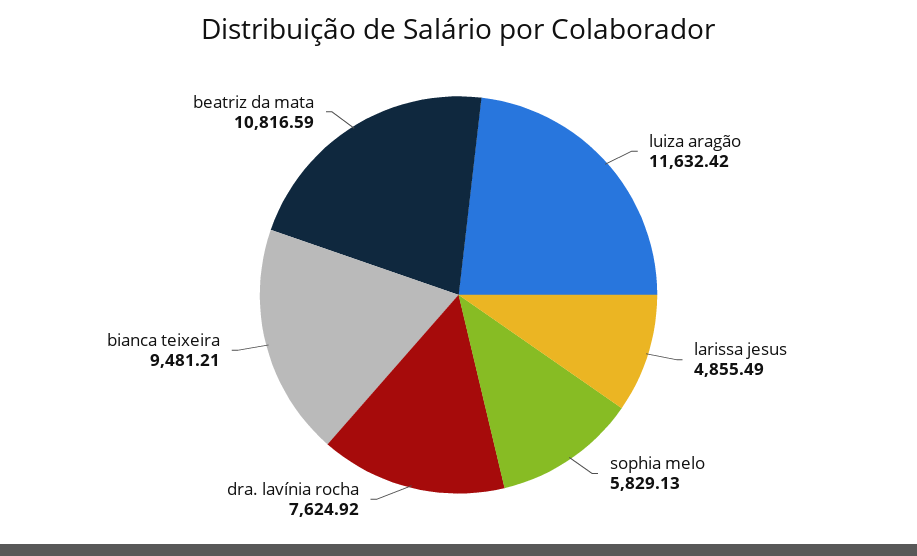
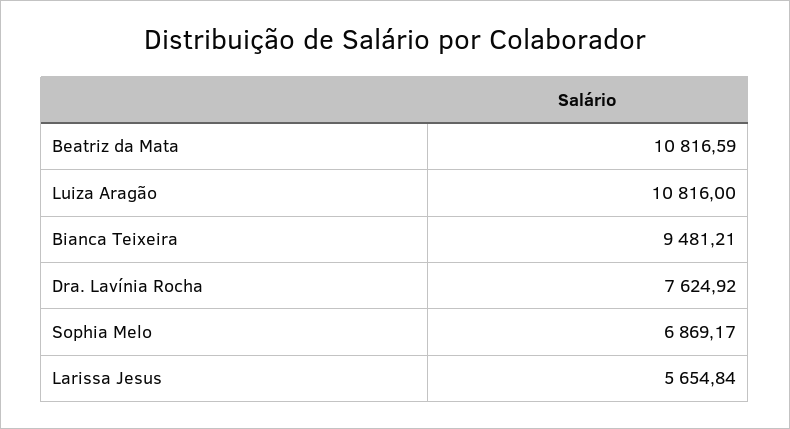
  {
-   "luiza aragão": 11632.42,
+   "luiza aragão": 10816,
-   "larissa jesus": 4855.49,
+   "larissa jesus": 5654.84,
-   "sophia melo": 5829.13,
+   "sophia melo": 6869.17,
    "dra. lavínia rocha": 7624.92,
    "bianca teixeira": 9481.21,
    "beatriz da mata": 10816.59
  }

